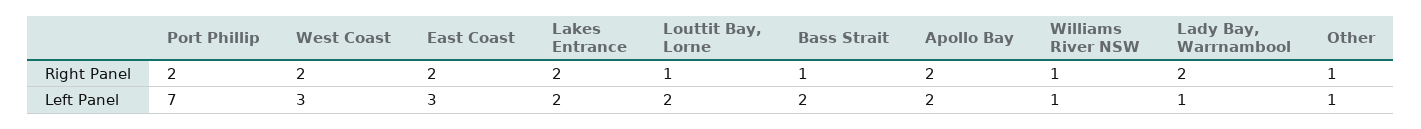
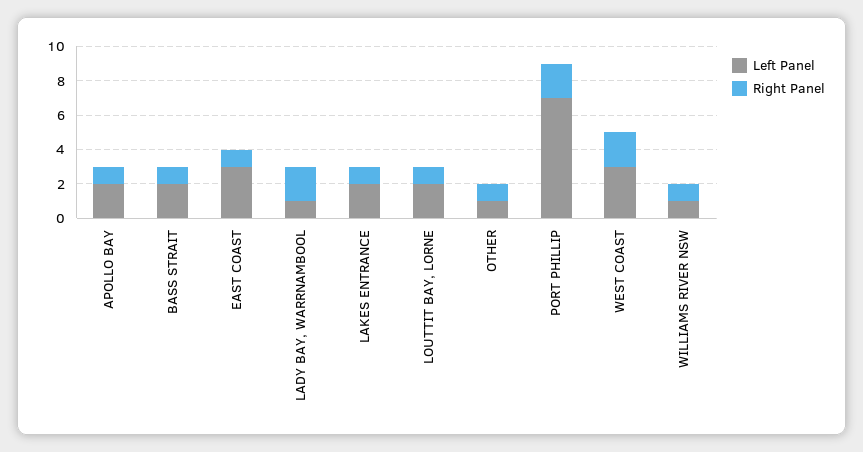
  {
    "Right Panel": {
      "Port Phillip": 2,
      "West Coast": 2,
-     "East Coast": 2,
+     "East Coast": 1,
-     "Lakes Entrance": 2,
+     "Lakes Entrance": 1,
      "Louttit Bay, Lorne": 1,
      "Bass Strait": 1,
-     "Apollo Bay": 2,
+     "Apollo Bay": 1,
      "Williams River NSW": 1,
      "Lady Bay, Warrnambool": 2,
      "Other": 1
    },
    "Left Panel": {
      "Port Phillip": 7,
      "West Coast": 3,
      "East Coast": 3,
      "Lakes Entrance": 2,
      "Louttit Bay, Lorne": 2,
      "Bass Strait": 2,
      "Apollo Bay": 2,
      "Williams River NSW": 1,
      "Lady Bay, Warrnambool": 1,
      "Other": 1
    }
  }

